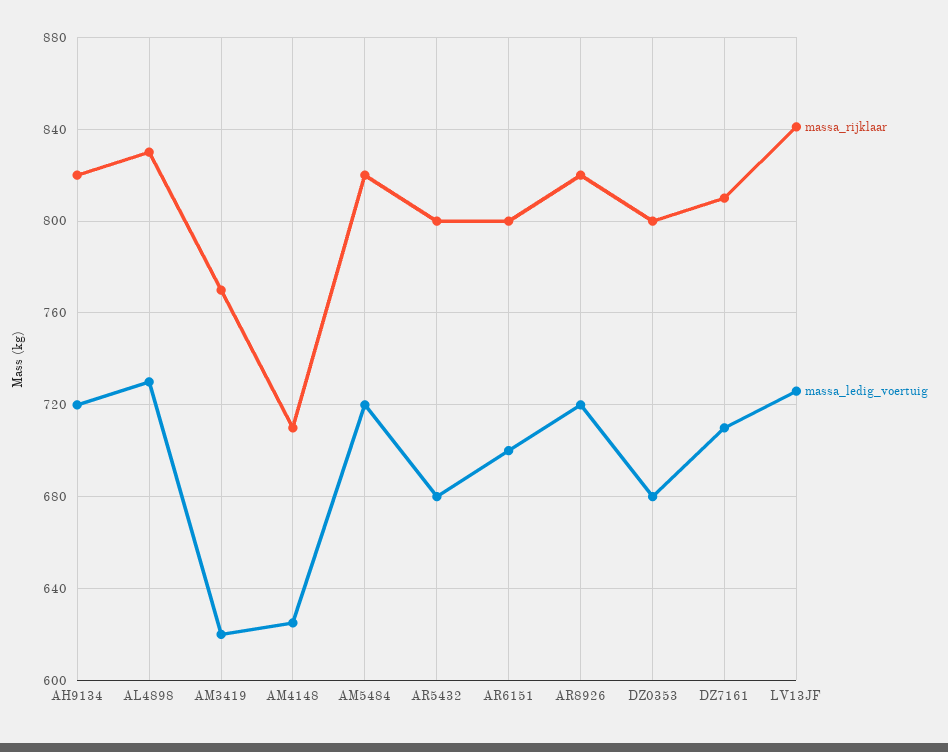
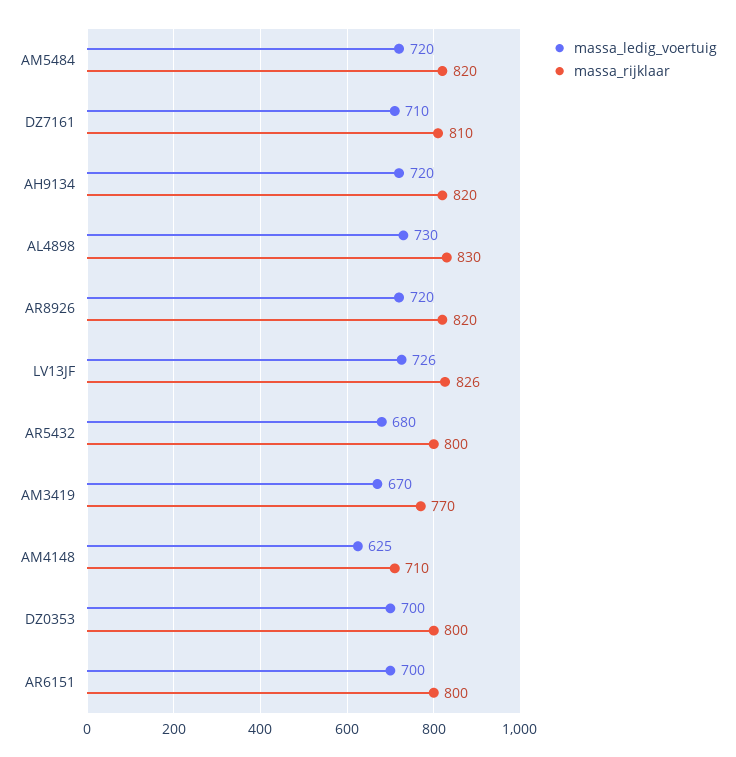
  {
    "massa_rijklaar": {
      "AH9134": 820,
      "AL4898": 830,
      "AM3419": 770,
      "AM4148": 710,
      "AM5484": 820,
      "AR5432": 800,
      "AR6151": 800,
      "AR8926": 820,
      "DZ0353": 800,
      "DZ7161": 810,
-     "LV13JF": 840
+     "LV13JF": 826
    },
    "massa_ledig_voertuig": {
      "AH9134": 720,
      "AL4898": 730,
-     "AM3419": 620,
+     "AM3419": 670,
      "AM4148": 625,
      "AM5484": 720,
      "AR5432": 680,
      "AR6151": 700,
      "AR8926": 720,
-     "DZ0353": 680,
+     "DZ0353": 700,
      "DZ7161": 710,
      "LV13JF": 726
    }
  }

